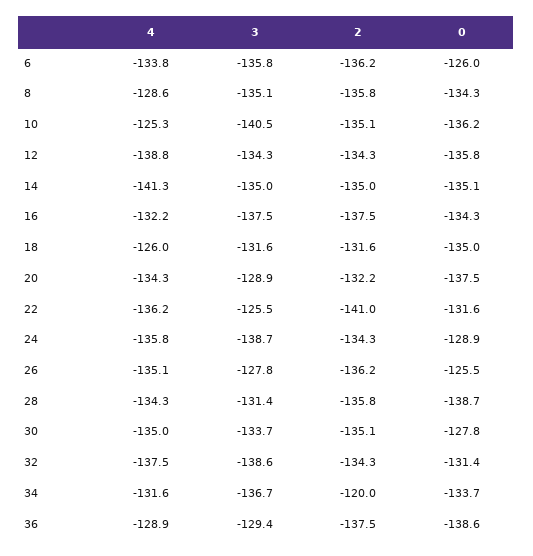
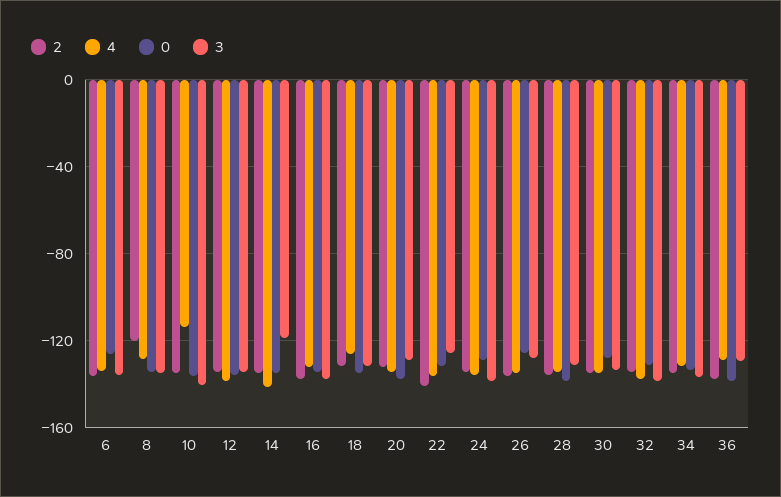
  {
    "4": {
      "6": -133.8,
      "8": -128.6,
-     "10": -125.3,
+     "10": -115,
      "12": -138.8,
      "14": -141.3,
      "16": -132.2,
      "18": -126,
      "20": -134.3,
      "22": -136.2,
      "24": -135.8,
      "26": -135.1,
      "28": -134.3,
      "30": -135,
      "32": -137.5,
      "34": -131.6,
      "36": -128.9
    },
    "3": {
      "6": -135.8,
      "8": -135.1,
      "10": -140.5,
      "12": -134.3,
-     "14": -135,
+     "14": -120,
      "16": -137.5,
      "18": -131.6,
      "20": -128.9,
      "22": -125.5,
      "24": -138.7,
      "26": -127.8,
      "28": -131.4,
      "30": -133.7,
      "32": -138.6,
      "34": -136.7,
      "36": -129.4
    },
    "2": {
      "6": -136.2,
-     "8": -135.8,
+     "8": -120,
      "10": -135.1,
      "12": -134.3,
      "14": -135,
      "16": -137.5,
      "18": -131.6,
      "20": -132.2,
      "22": -141,
      "24": -134.3,
      "26": -136.2,
      "28": -135.8,
      "30": -135.1,
      "32": -134.3,
-     "34": -120,
+     "34": -135,
      "36": -137.5
    },
    "0": {
      "6": -126,
      "8": -134.3,
      "10": -136.2,
      "12": -135.8,
      "14": -135.1,
      "16": -134.3,
      "18": -135,
      "20": -137.5,
      "22": -131.6,
      "24": -128.9,
      "26": -125.5,
      "28": -138.7,
      "30": -127.8,
      "32": -131.4,
      "34": -133.7,
      "36": -138.6
    }
  }

